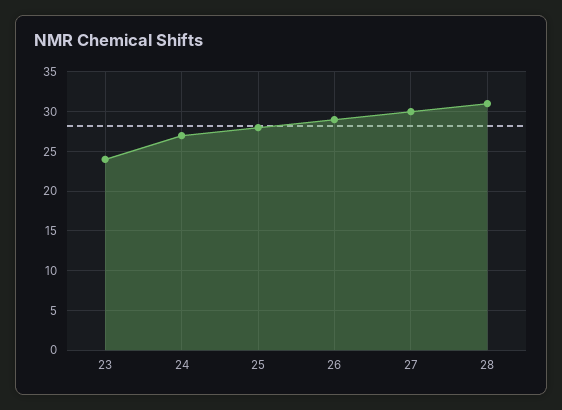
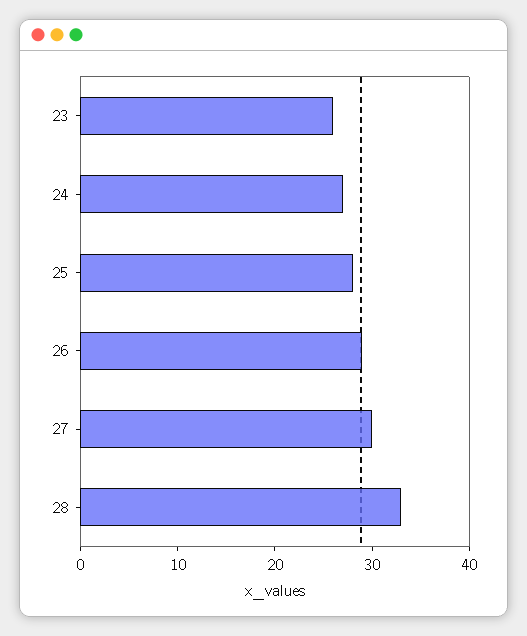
  {
-   "23": 24,
+   "23": 26,
    "24": 27,
    "25": 28,
    "26": 29,
    "27": 30,
-   "28": 31
+   "28": 33
  }

